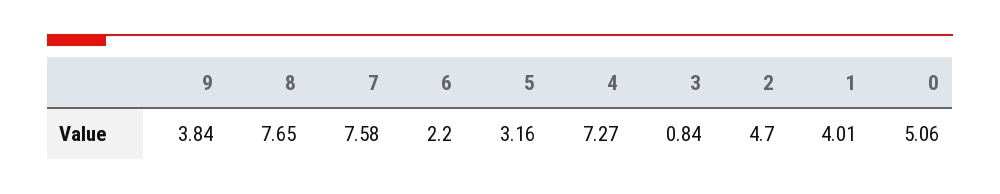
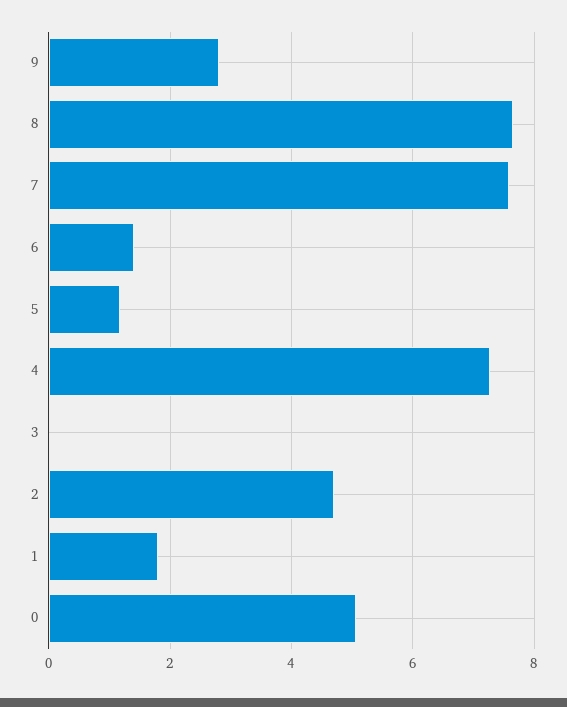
  {
-   "9": 3.84,
+   "9": 2.8,
    "8": 7.65,
    "7": 7.58,
-   "6": 2.2,
+   "6": 1.4,
-   "5": 3.16,
+   "5": 1.2,
    "4": 7.27,
-   "3": 0.84,
+   "3": 0,
    "2": 4.7,
-   "1": 4.01,
+   "1": 1.8,
    "0": 5.06
  }

